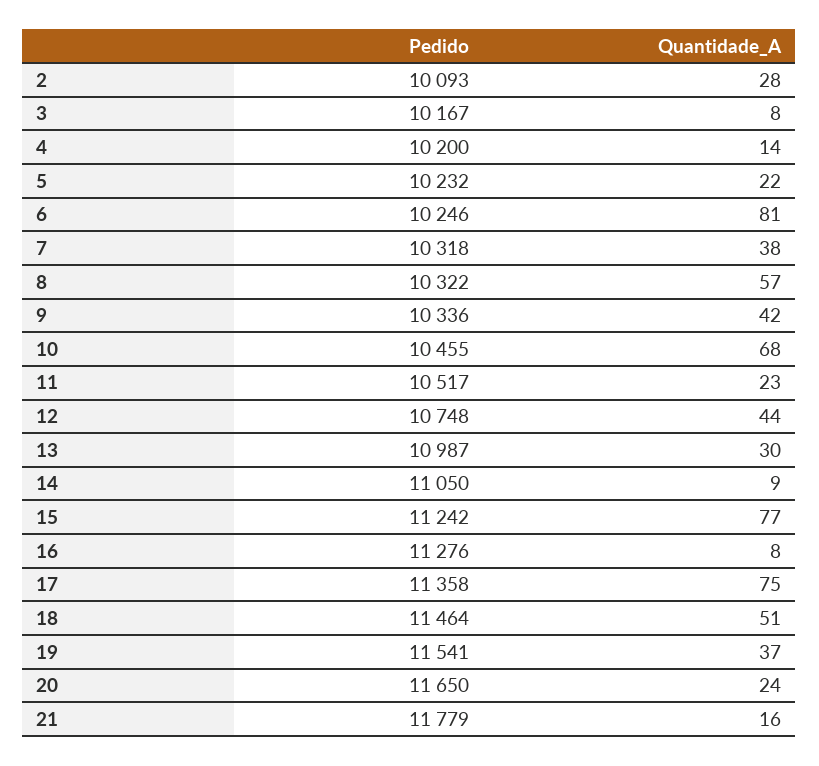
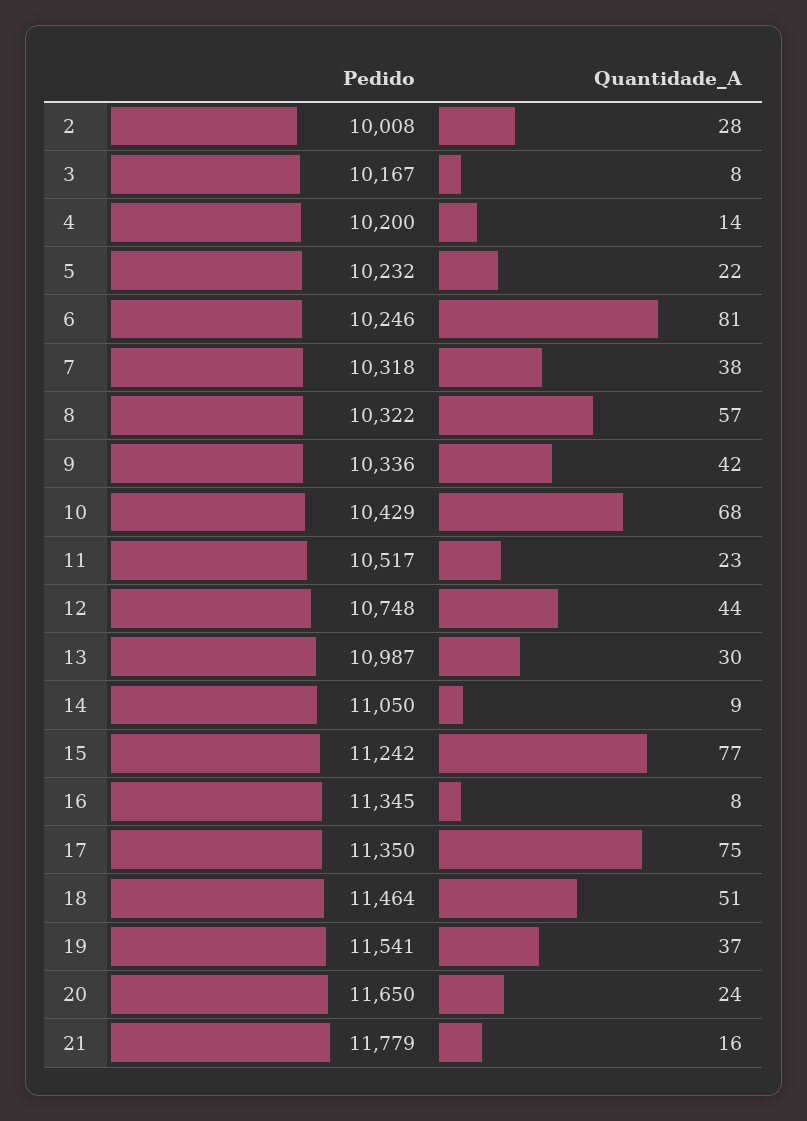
  {
    "Pedido": {
-     "2": 10093,
+     "2": 10008,
      "3": 10167,
      "4": 10200,
      "5": 10232,
      "6": 10246,
      "7": 10318,
      "8": 10322,
      "9": 10336,
-     "10": 10455,
+     "10": 10429,
      "11": 10517,
      "12": 10748,
      "13": 10987,
      "14": 11050,
      "15": 11242,
-     "16": 11276,
+     "16": 11345,
-     "17": 11358,
+     "17": 11350,
      "18": 11464,
      "19": 11541,
      "20": 11650,
      "21": 11779
    },
    "Quantidade_A": {
      "2": 28,
      "3": 8,
      "4": 14,
      "5": 22,
      "6": 81,
      "7": 38,
      "8": 57,
      "9": 42,
      "10": 68,
      "11": 23,
      "12": 44,
      "13": 30,
      "14": 9,
      "15": 77,
      "16": 8,
      "17": 75,
      "18": 51,
      "19": 37,
      "20": 24,
      "21": 16
    }
  }

